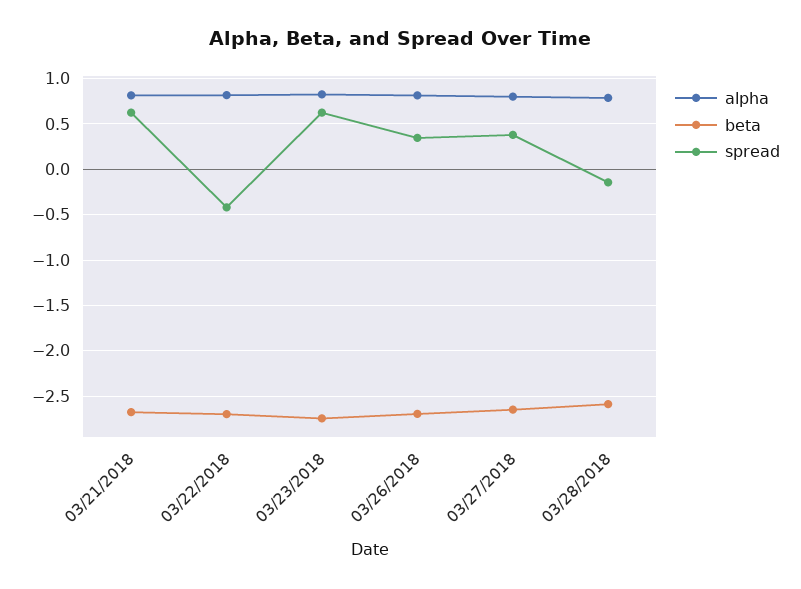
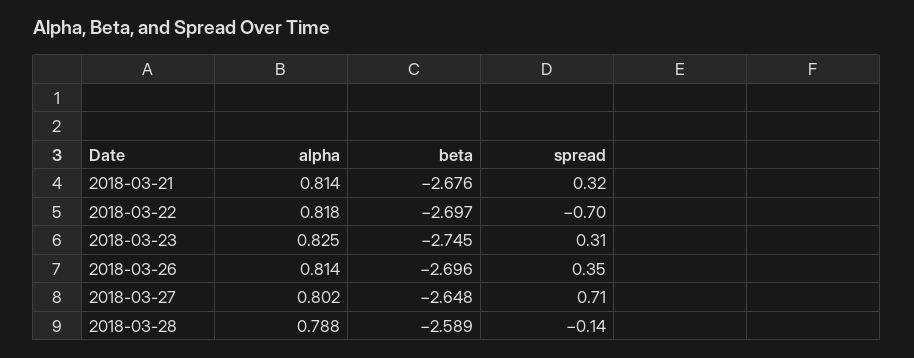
  {
    "alpha": {
      "03/21/2018": 0.814,
      "03/22/2018": 0.818,
      "03/23/2018": 0.825,
      "03/26/2018": 0.814,
      "03/27/2018": 0.802,
      "03/28/2018": 0.788
    },
    "beta": {
      "03/21/2018": -2.676,
      "03/22/2018": -2.697,
      "03/23/2018": -2.745,
      "03/26/2018": -2.696,
      "03/27/2018": -2.648,
      "03/28/2018": -2.589
    },
    "spread": {
-     "03/21/2018": 0.6,
+     "03/21/2018": 0.32,
-     "03/22/2018": -0.4,
+     "03/22/2018": -0.7,
-     "03/23/2018": 0.6,
+     "03/23/2018": 0.31,
      "03/26/2018": 0.35,
-     "03/27/2018": 0.4,
+     "03/27/2018": 0.71,
      "03/28/2018": -0.14
    }
  }

